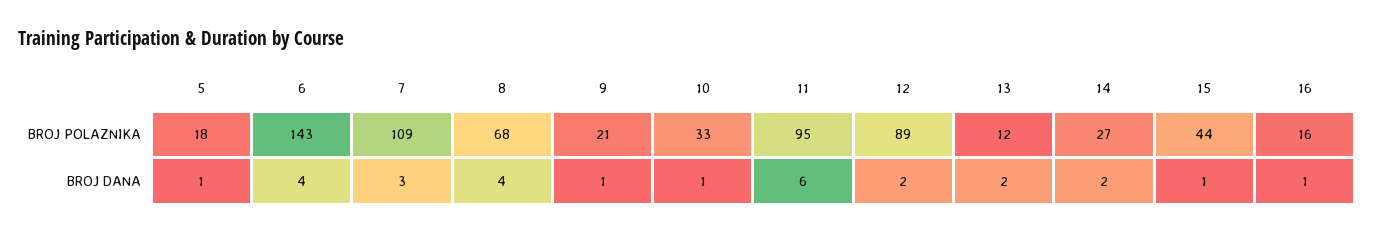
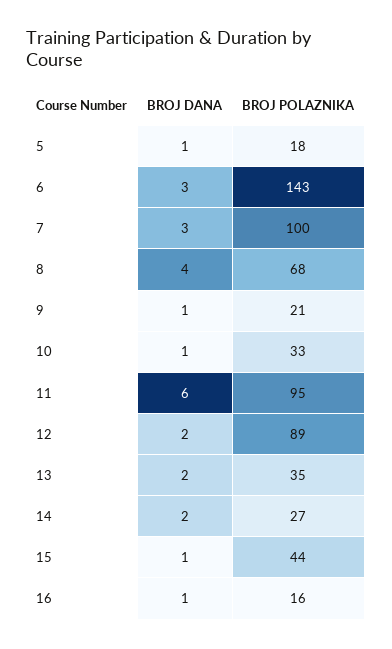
  {
    "5": {
      "BROJ POLAZNIKA": 18,
      "BROJ DANA": 1
    },
    "6": {
      "BROJ POLAZNIKA": 143,
-     "BROJ DANA": 4
+     "BROJ DANA": 3
    },
    "7": {
-     "BROJ POLAZNIKA": 109,
+     "BROJ POLAZNIKA": 100,
      "BROJ DANA": 3
    },
    "8": {
      "BROJ POLAZNIKA": 68,
      "BROJ DANA": 4
    },
    "9": {
      "BROJ POLAZNIKA": 21,
      "BROJ DANA": 1
    },
    "10": {
      "BROJ POLAZNIKA": 33,
      "BROJ DANA": 1
    },
    "11": {
      "BROJ POLAZNIKA": 95,
      "BROJ DANA": 6
    },
    "12": {
      "BROJ POLAZNIKA": 89,
      "BROJ DANA": 2
    },
    "13": {
-     "BROJ POLAZNIKA": 12,
+     "BROJ POLAZNIKA": 35,
      "BROJ DANA": 2
    },
    "14": {
      "BROJ POLAZNIKA": 27,
      "BROJ DANA": 2
    },
    "15": {
      "BROJ POLAZNIKA": 44,
      "BROJ DANA": 1
    },
    "16": {
      "BROJ POLAZNIKA": 16,
      "BROJ DANA": 1
    }
  }

